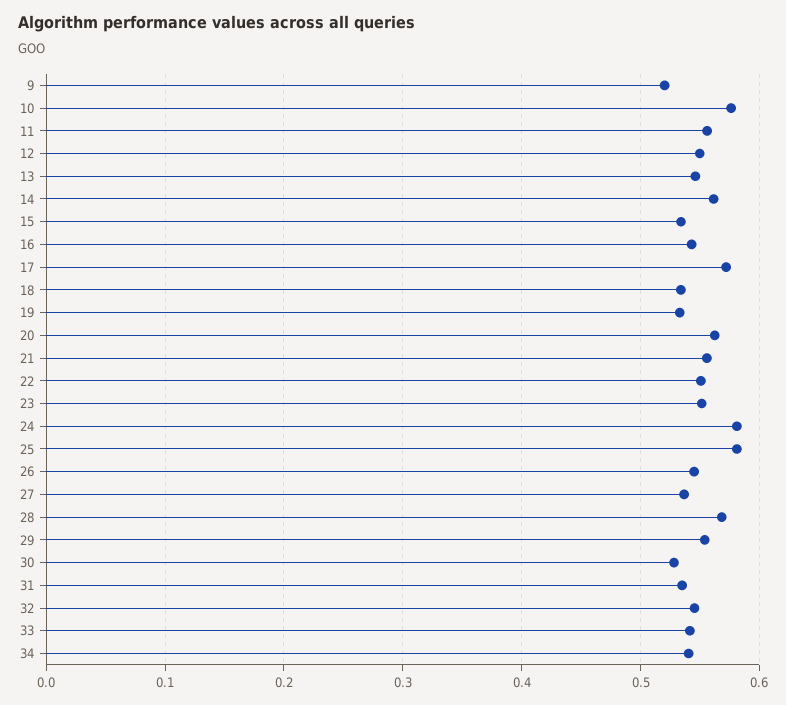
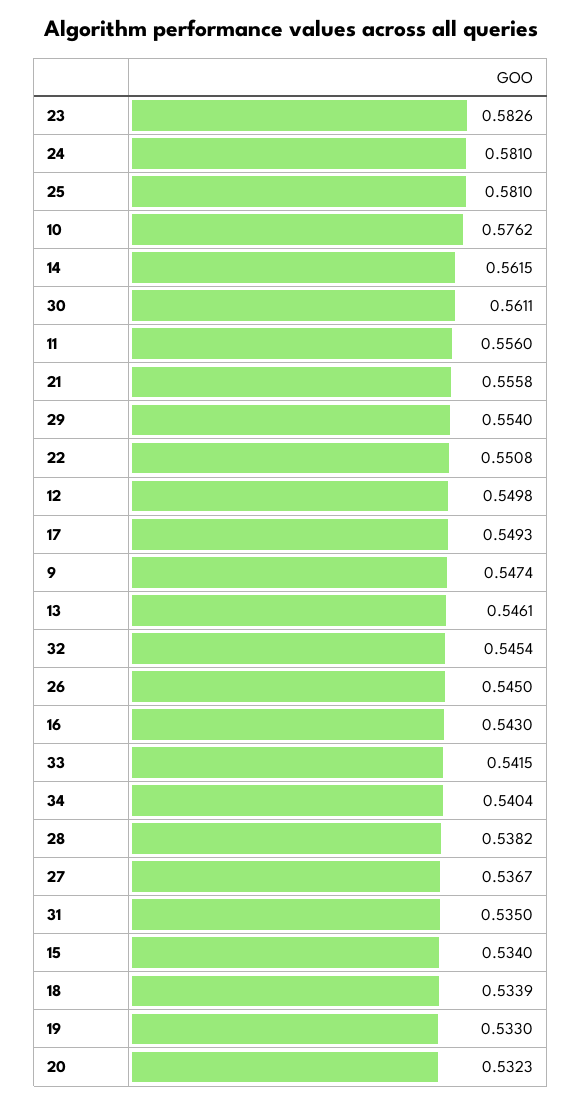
  {
-   "9": 0.52,
+   "9": 0.5474,
    "10": 0.5762,
    "11": 0.556,
    "12": 0.5498,
    "13": 0.5461,
    "14": 0.5615,
    "15": 0.534,
    "16": 0.543,
-   "17": 0.57,
+   "17": 0.5493,
    "18": 0.5339,
    "19": 0.533,
-   "20": 0.56,
+   "20": 0.5323,
    "21": 0.5558,
    "22": 0.5508,
-   "23": 0.55,
+   "23": 0.5826,
    "24": 0.581,
    "25": 0.581,
    "26": 0.545,
    "27": 0.5367,
-   "28": 0.57,
+   "28": 0.5382,
    "29": 0.554,
-   "30": 0.53,
+   "30": 0.5611,
    "31": 0.535,
    "32": 0.5454,
    "33": 0.5415,
    "34": 0.5404
  }

